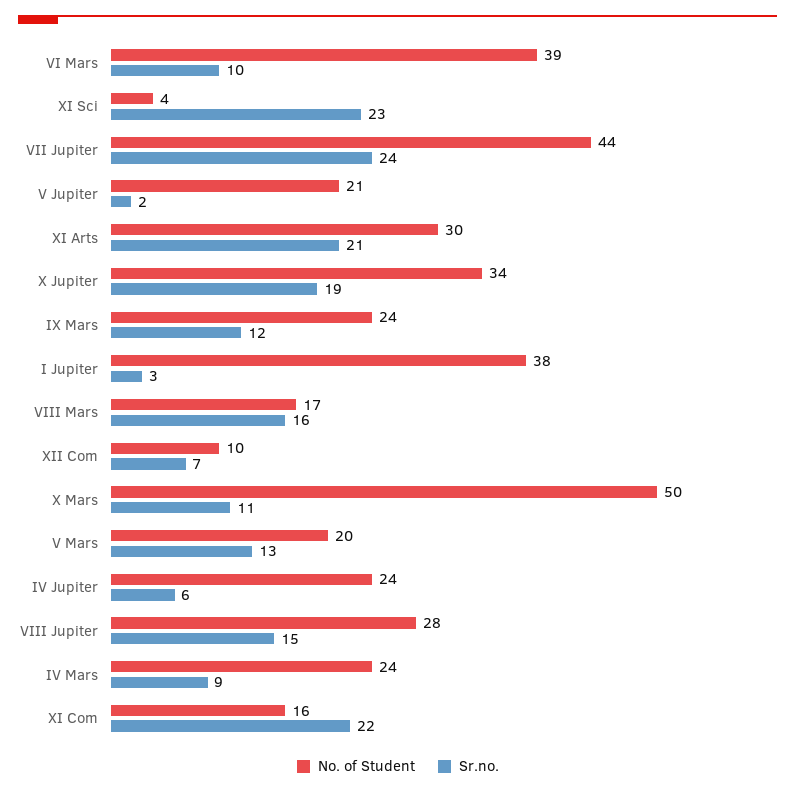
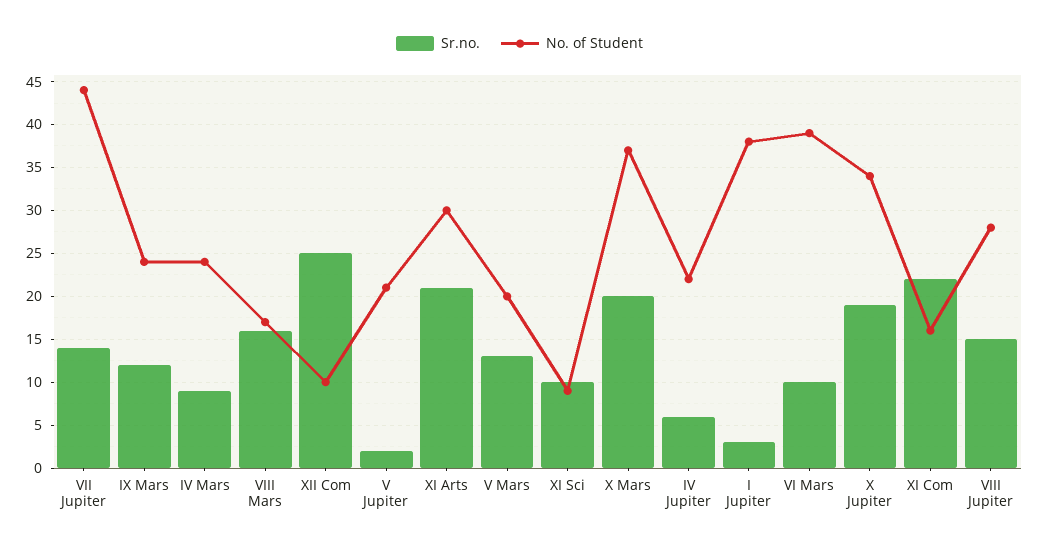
  {
    "No. of Student": {
      "VI Mars": 39,
-     "XI Sci": 4,
+     "XI Sci": 9,
      "VII Jupiter": 44,
      "V Jupiter": 21,
      "XI Arts": 30,
      "X Jupiter": 34,
      "IX Mars": 24,
      "I Jupiter": 38,
      "VIII Mars": 17,
      "XII Com": 10,
-     "X Mars": 50,
+     "X Mars": 37,
      "V Mars": 20,
-     "IV Jupiter": 24,
+     "IV Jupiter": 22,
      "VIII Jupiter": 28,
      "IV Mars": 24,
      "XI Com": 16
    },
    "Sr.no.": {
      "VI Mars": 10,
-     "XI Sci": 23,
+     "XI Sci": 10,
-     "VII Jupiter": 24,
+     "VII Jupiter": 14,
      "V Jupiter": 2,
      "XI Arts": 21,
      "X Jupiter": 19,
      "IX Mars": 12,
      "I Jupiter": 3,
      "VIII Mars": 16,
-     "XII Com": 7,
+     "XII Com": 25,
-     "X Mars": 11,
+     "X Mars": 20,
      "V Mars": 13,
      "IV Jupiter": 6,
      "VIII Jupiter": 15,
      "IV Mars": 9,
      "XI Com": 22
    }
  }

